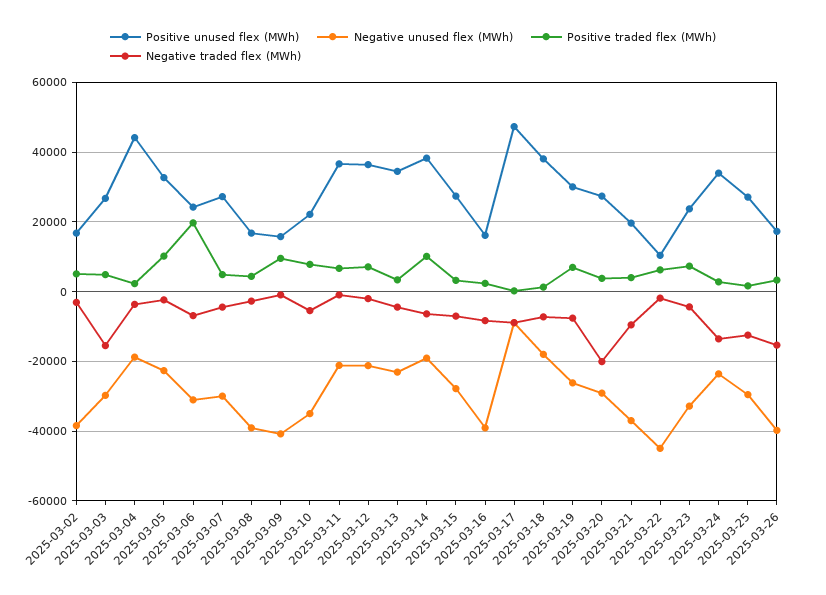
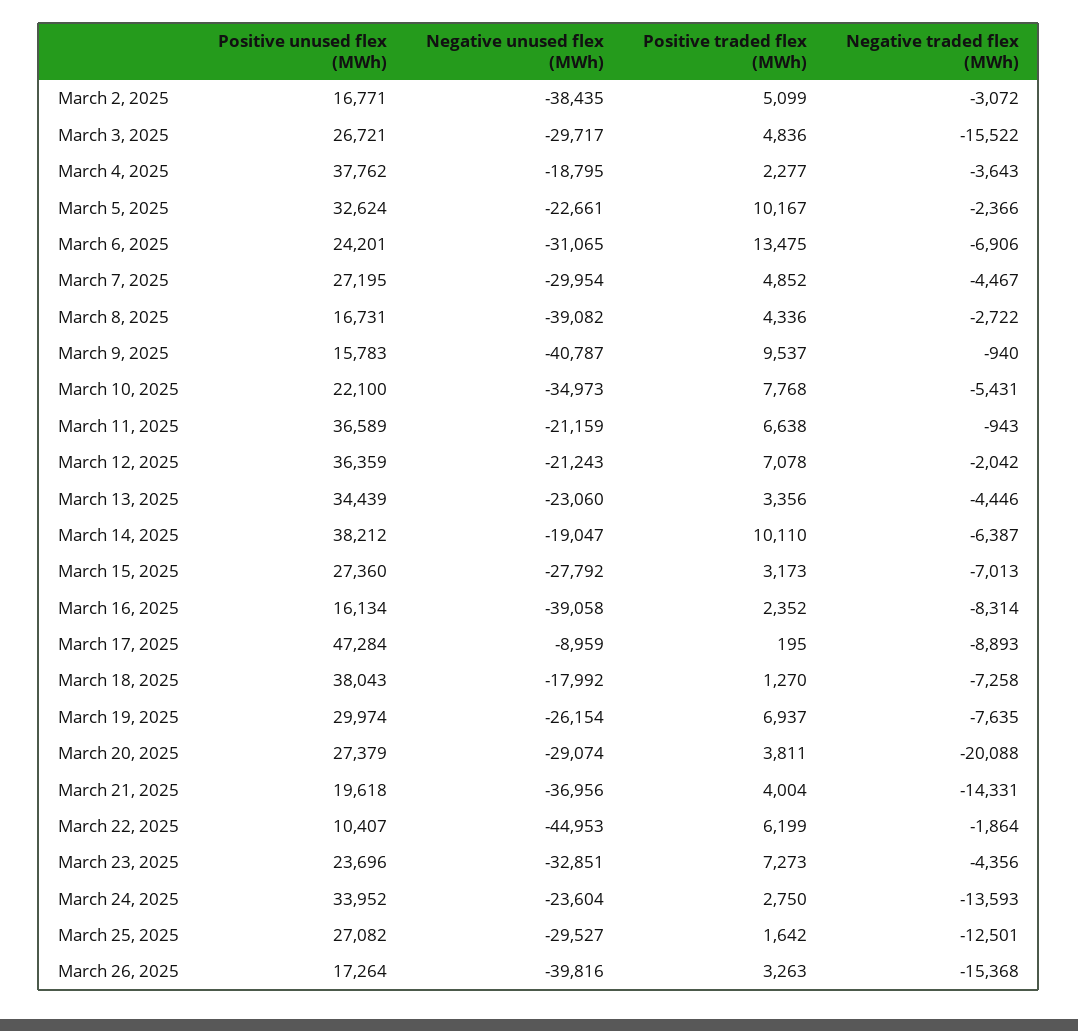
  {
    "Positive unused flex (MWh)": {
      "2025-03-02": 16771,
      "2025-03-03": 26721,
-     "2025-03-04": 44000,
+     "2025-03-04": 37762,
      "2025-03-05": 32624,
      "2025-03-06": 24201,
      "2025-03-07": 27195,
      "2025-03-08": 16731,
      "2025-03-09": 15783,
      "2025-03-10": 22100,
      "2025-03-11": 36589,
      "2025-03-12": 36359,
      "2025-03-13": 34439,
      "2025-03-14": 38212,
      "2025-03-15": 27360,
      "2025-03-16": 16134,
      "2025-03-17": 47284,
      "2025-03-18": 38043,
      "2025-03-19": 29974,
      "2025-03-20": 27379,
      "2025-03-21": 19618,
      "2025-03-22": 10407,
      "2025-03-23": 23696,
      "2025-03-24": 33952,
      "2025-03-25": 27082,
      "2025-03-26": 17264
    },
    "Negative unused flex (MWh)": {
      "2025-03-02": -38435,
      "2025-03-03": -29717,
      "2025-03-04": -18795,
      "2025-03-05": -22661,
      "2025-03-06": -31065,
      "2025-03-07": -29954,
      "2025-03-08": -39082,
      "2025-03-09": -40787,
      "2025-03-10": -34973,
      "2025-03-11": -21159,
      "2025-03-12": -21243,
      "2025-03-13": -23060,
      "2025-03-14": -19047,
      "2025-03-15": -27792,
      "2025-03-16": -39058,
      "2025-03-17": -8959,
      "2025-03-18": -17992,
      "2025-03-19": -26154,
      "2025-03-20": -29074,
      "2025-03-21": -36956,
      "2025-03-22": -44953,
      "2025-03-23": -32851,
      "2025-03-24": -23604,
      "2025-03-25": -29527,
      "2025-03-26": -39816
    },
    "Positive traded flex (MWh)": {
      "2025-03-02": 5099,
      "2025-03-03": 4836,
      "2025-03-04": 2277,
      "2025-03-05": 10167,
-     "2025-03-06": 20000,
+     "2025-03-06": 13475,
      "2025-03-07": 4852,
      "2025-03-08": 4336,
      "2025-03-09": 9537,
      "2025-03-10": 7768,
      "2025-03-11": 6638,
      "2025-03-12": 7078,
      "2025-03-13": 3356,
      "2025-03-14": 10110,
      "2025-03-15": 3173,
      "2025-03-16": 2352,
      "2025-03-17": 195,
      "2025-03-18": 1270,
      "2025-03-19": 6937,
      "2025-03-20": 3811,
      "2025-03-21": 4004,
      "2025-03-22": 6199,
      "2025-03-23": 7273,
      "2025-03-24": 2750,
      "2025-03-25": 1642,
      "2025-03-26": 3263
    },
    "Negative traded flex (MWh)": {
      "2025-03-02": -3072,
      "2025-03-03": -15522,
      "2025-03-04": -3643,
      "2025-03-05": -2366,
      "2025-03-06": -6906,
      "2025-03-07": -4467,
      "2025-03-08": -2722,
      "2025-03-09": -940,
      "2025-03-10": -5431,
      "2025-03-11": -943,
      "2025-03-12": -2042,
      "2025-03-13": -4446,
      "2025-03-14": -6387,
      "2025-03-15": -7013,
      "2025-03-16": -8314,
      "2025-03-17": -8893,
      "2025-03-18": -7258,
      "2025-03-19": -7635,
      "2025-03-20": -20088,
-     "2025-03-21": -10000,
+     "2025-03-21": -14331,
      "2025-03-22": -1864,
      "2025-03-23": -4356,
      "2025-03-24": -13593,
      "2025-03-25": -12501,
      "2025-03-26": -15368
    }
  }

